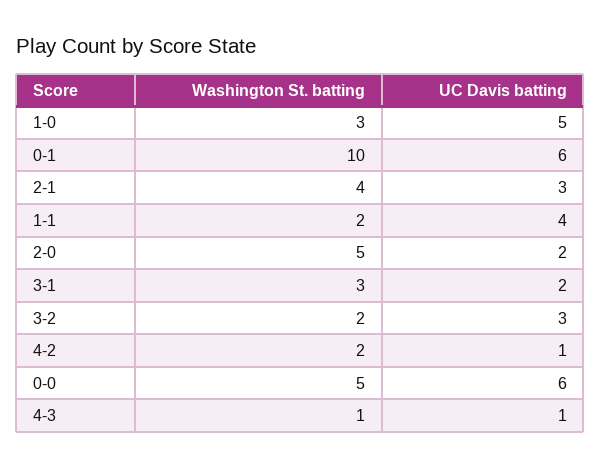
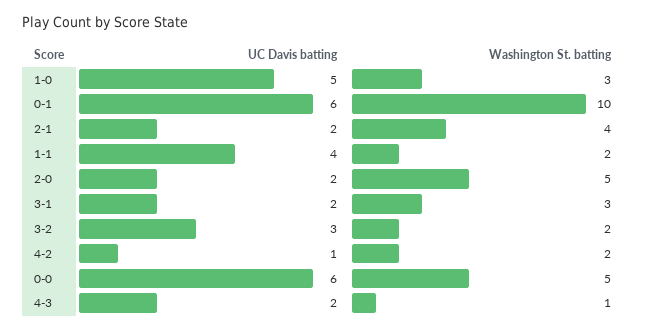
  {
    "Washington St. batting": {
      "1-0": 3,
      "0-1": 10,
      "2-1": 4,
      "1-1": 2,
      "2-0": 5,
      "3-1": 3,
      "3-2": 2,
      "4-2": 2,
      "0-0": 5,
      "4-3": 1
    },
    "UC Davis batting": {
      "1-0": 5,
      "0-1": 6,
-     "2-1": 3,
+     "2-1": 2,
      "1-1": 4,
      "2-0": 2,
      "3-1": 2,
      "3-2": 3,
      "4-2": 1,
      "0-0": 6,
-     "4-3": 1
+     "4-3": 2
    }
  }

